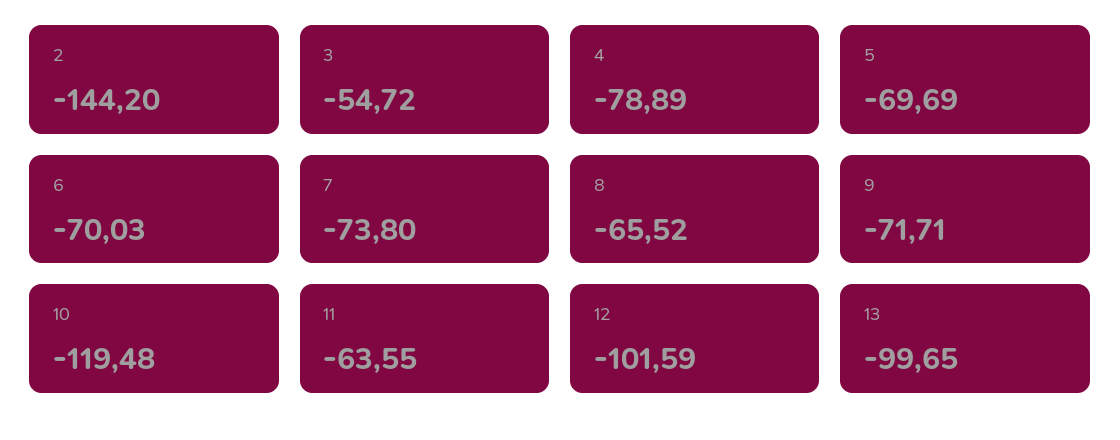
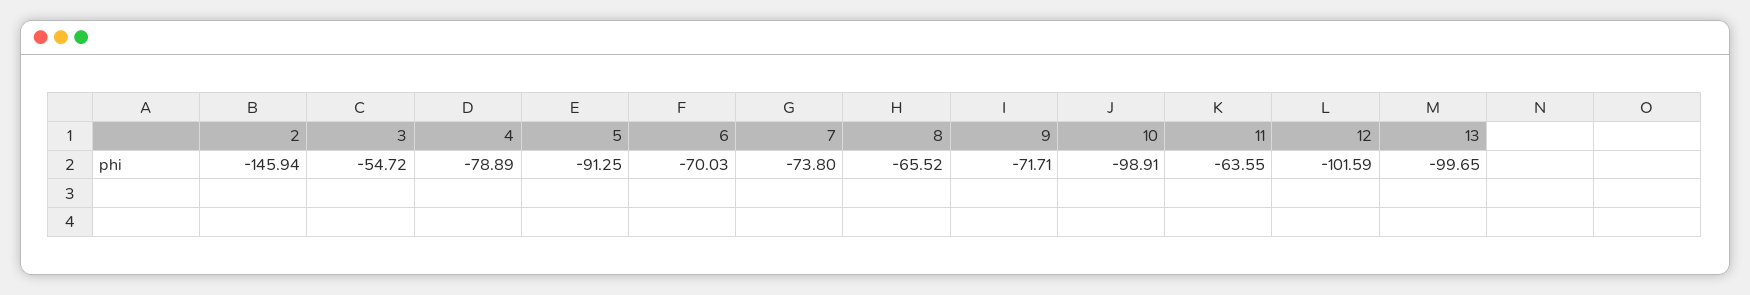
  {
-   "2": -144.2,
+   "2": -145.94,
    "3": -54.72,
    "4": -78.89,
-   "5": -69.69,
+   "5": -91.25,
    "6": -70.03,
    "7": -73.8,
    "8": -65.52,
    "9": -71.71,
-   "10": -119.48,
+   "10": -98.91,
    "11": -63.55,
    "12": -101.59,
    "13": -99.65
  }

